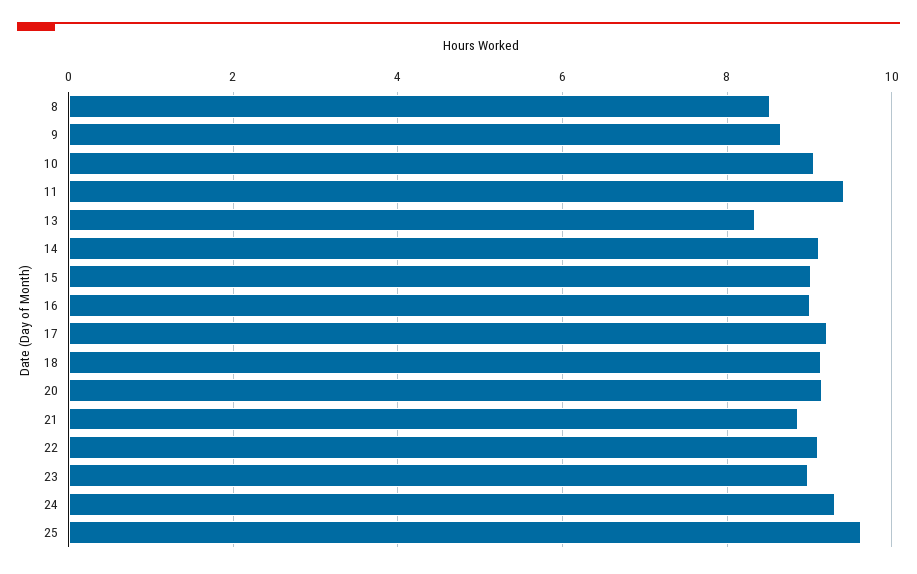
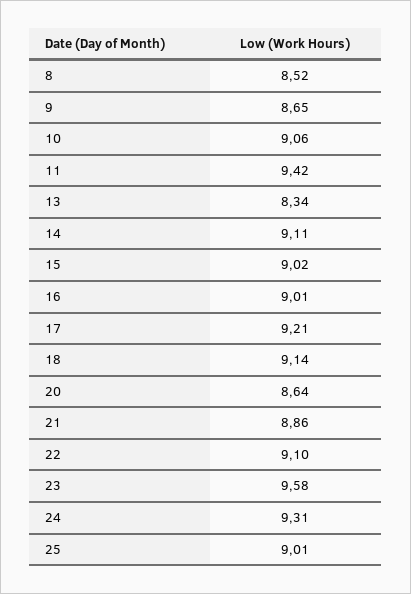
  {
    "8": 8.52,
    "9": 8.65,
    "10": 9.06,
    "11": 9.42,
    "13": 8.34,
    "14": 9.11,
    "15": 9.02,
    "16": 9.01,
    "17": 9.21,
    "18": 9.14,
-   "20": 9.2,
+   "20": 8.64,
    "21": 8.86,
    "22": 9.1,
-   "23": 9,
+   "23": 9.58,
    "24": 9.31,
-   "25": 9.6
+   "25": 9.01
  }

